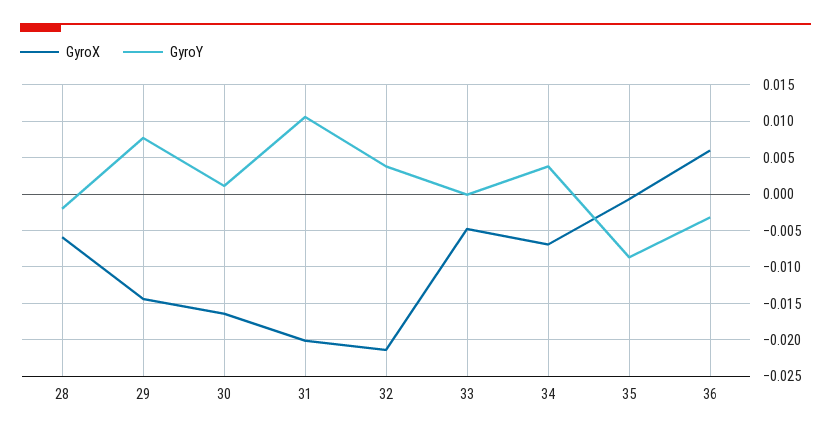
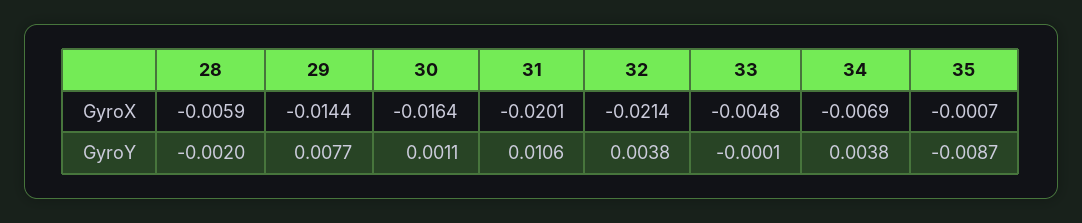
  {
    "GyroX": {
      "28": -0.0059,
      "29": -0.0144,
      "30": -0.0164,
      "31": -0.0201,
      "32": -0.0214,
      "33": -0.0048,
      "34": -0.0069,
-     "35": -0.0007,
+     "35": -0.0007
-     "36": 0.006
    },
    "GyroY": {
      "28": -0.002,
      "29": 0.0077,
      "30": 0.0011,
      "31": 0.0106,
      "32": 0.0038,
      "33": -0.0001,
      "34": 0.0038,
-     "35": -0.0087,
+     "35": -0.0087
-     "36": -0.003
    }
  }

